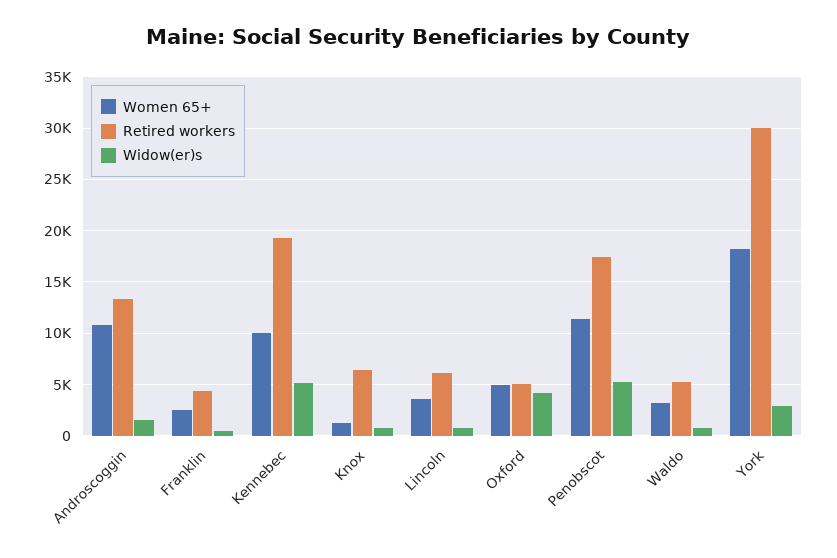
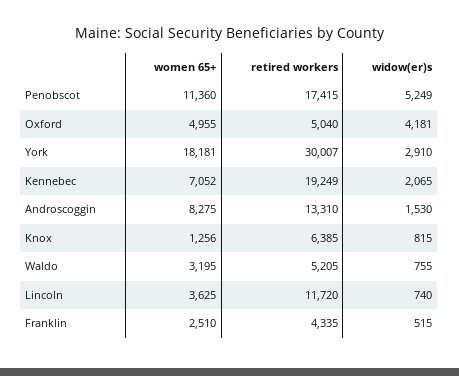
  {
    "Women 65+": {
-     "Androscoggin": 11000,
+     "Androscoggin": 8275,
      "Franklin": 2510,
-     "Kennebec": 10000,
+     "Kennebec": 7052,
      "Knox": 1256,
      "Lincoln": 3625,
      "Oxford": 4955,
      "Penobscot": 11360,
      "Waldo": 3195,
      "York": 18181
    },
    "Retired workers": {
      "Androscoggin": 13310,
      "Franklin": 4335,
      "Kennebec": 19249,
      "Knox": 6385,
-     "Lincoln": 6000,
+     "Lincoln": 11720,
      "Oxford": 5040,
      "Penobscot": 17415,
      "Waldo": 5205,
      "York": 30007
    },
    "Widow(er)s": {
      "Androscoggin": 1530,
      "Franklin": 515,
-     "Kennebec": 5000,
+     "Kennebec": 2065,
      "Knox": 815,
      "Lincoln": 740,
      "Oxford": 4181,
      "Penobscot": 5249,
      "Waldo": 755,
      "York": 2910
    }
  }

